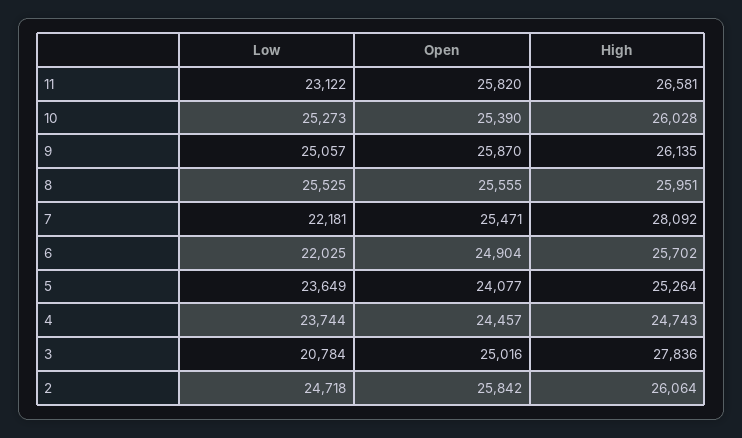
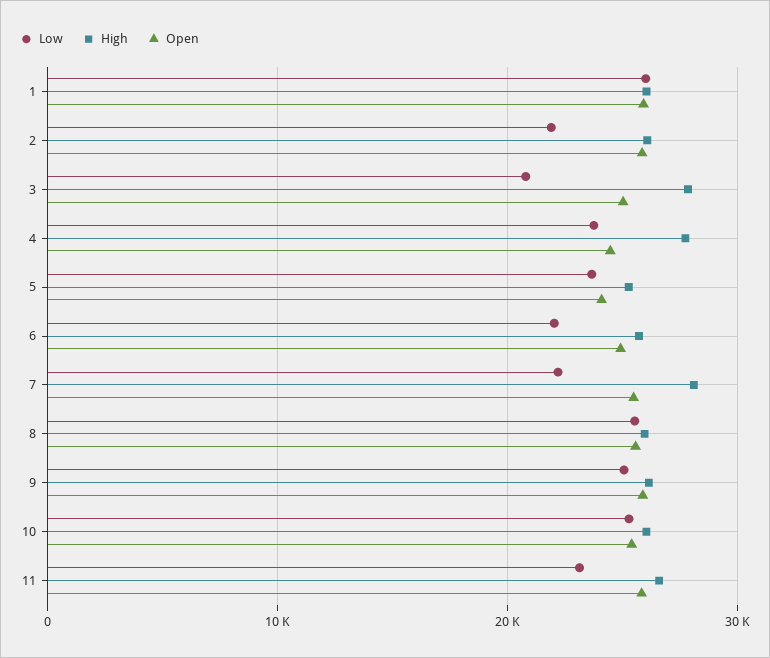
  {
    "Low": {
      "11": 23122,
      "10": 25273,
      "9": 25057,
      "8": 25525,
      "7": 22181,
      "6": 22025,
      "5": 23649,
      "4": 23744,
      "3": 20784,
-     "2": 24718
+     "2": 22000,
+     "1": 26000
    },
    "Open": {
      "11": 25820,
      "10": 25390,
      "9": 25870,
      "8": 25555,
      "7": 25471,
      "6": 24904,
      "5": 24077,
      "4": 24457,
      "3": 25016,
-     "2": 25842
+     "2": 25842,
+     "1": 26000
    },
    "High": {
      "11": 26581,
      "10": 26028,
      "9": 26135,
      "8": 25951,
      "7": 28092,
      "6": 25702,
      "5": 25264,
-     "4": 24743,
+     "4": 28000,
      "3": 27836,
-     "2": 26064
+     "2": 26064,
+     "1": 26000
    }
  }

